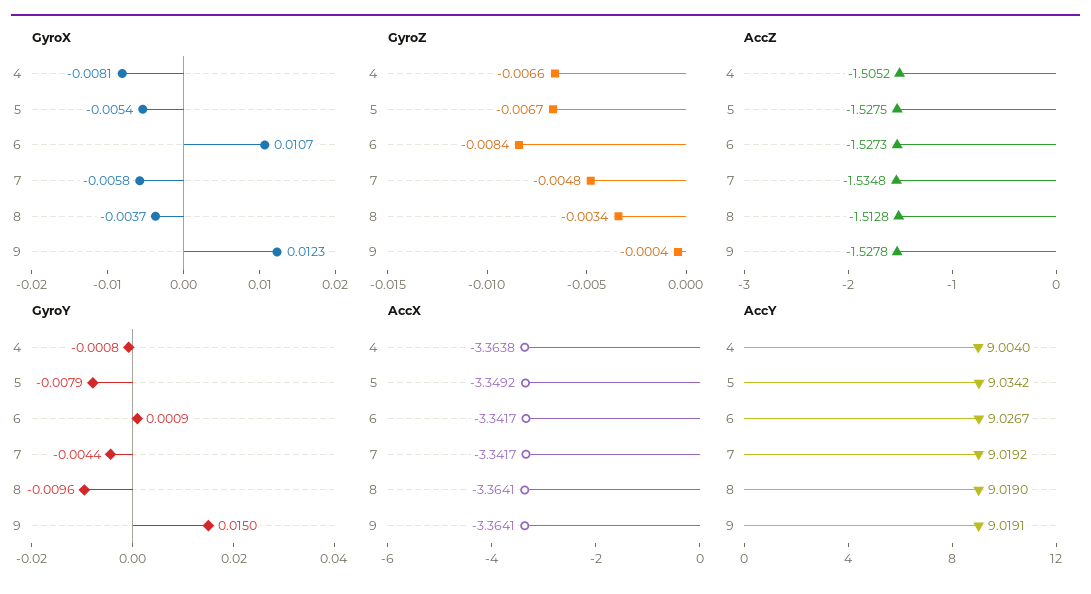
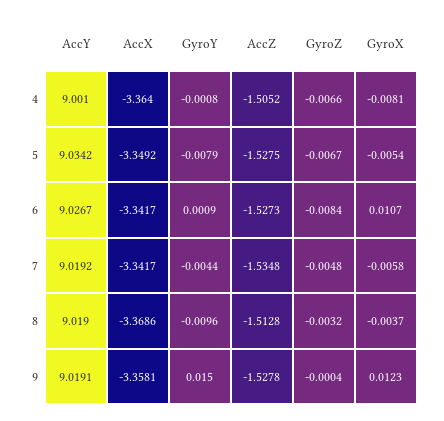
  {
    "GyroX": {
      "4": -0.0081,
      "5": -0.0054,
      "6": 0.0107,
      "7": -0.0058,
      "8": -0.0037,
      "9": 0.0123
    },
    "GyroZ": {
      "4": -0.0066,
      "5": -0.0067,
      "6": -0.0084,
      "7": -0.0048,
-     "8": -0.0034,
+     "8": -0.0032,
      "9": -0.0004
    },
    "AccZ": {
      "4": -1.5052,
      "5": -1.5275,
      "6": -1.5273,
      "7": -1.5348,
      "8": -1.5128,
      "9": -1.5278
    },
    "GyroY": {
      "4": -0.0008,
      "5": -0.0079,
      "6": 0.0009,
      "7": -0.0044,
      "8": -0.0096,
      "9": 0.015
    },
    "AccX": {
-     "4": -3.3638,
+     "4": -3.364,
      "5": -3.3492,
      "6": -3.3417,
      "7": -3.3417,
-     "8": -3.3641,
+     "8": -3.3686,
-     "9": -3.3641
+     "9": -3.3581
    },
    "AccY": {
-     "4": 9.004,
+     "4": 9.001,
      "5": 9.0342,
      "6": 9.0267,
      "7": 9.0192,
      "8": 9.019,
      "9": 9.0191
    }
  }

